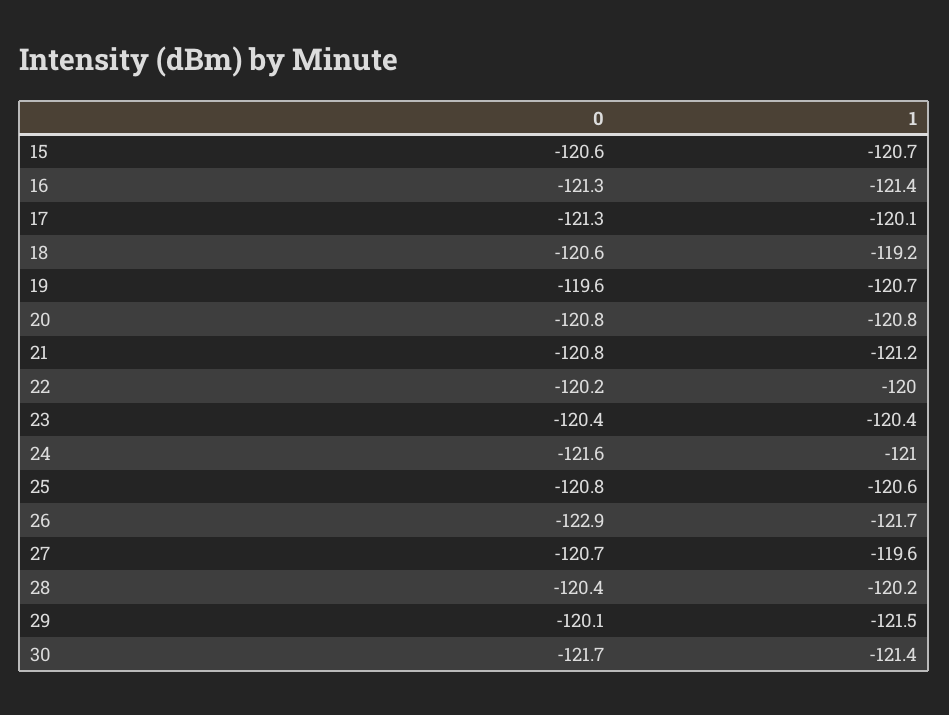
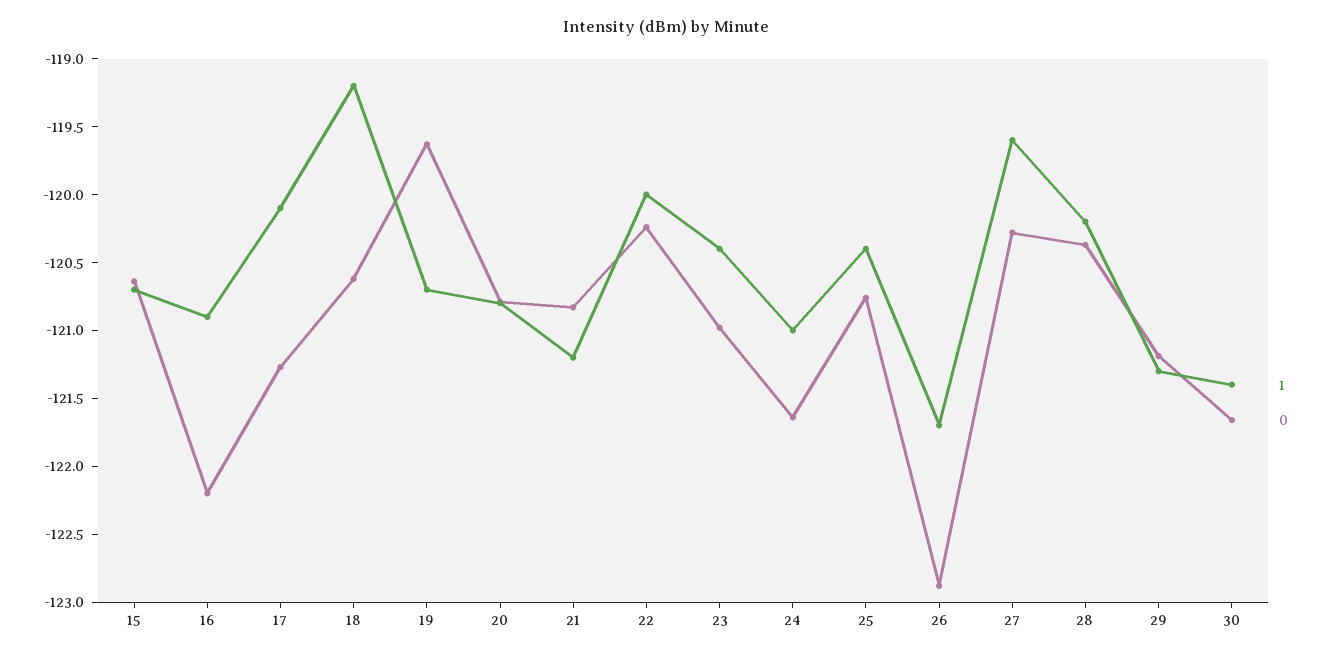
  {
    "0": {
      "15": -120.6,
-     "16": -121.3,
+     "16": -122.2,
      "17": -121.3,
      "18": -120.6,
      "19": -119.6,
      "20": -120.8,
      "21": -120.8,
      "22": -120.2,
-     "23": -120.4,
+     "23": -121,
      "24": -121.6,
      "25": -120.8,
      "26": -122.9,
-     "27": -120.7,
+     "27": -120.3,
      "28": -120.4,
-     "29": -120.1,
+     "29": -121.2,
      "30": -121.7
    },
    "1": {
      "15": -120.7,
-     "16": -121.4,
+     "16": -120.9,
      "17": -120.1,
      "18": -119.2,
      "19": -120.7,
      "20": -120.8,
      "21": -121.2,
      "22": -120,
      "23": -120.4,
      "24": -121,
-     "25": -120.6,
+     "25": -120.4,
      "26": -121.7,
      "27": -119.6,
      "28": -120.2,
-     "29": -121.5,
+     "29": -121.3,
      "30": -121.4
    }
  }

